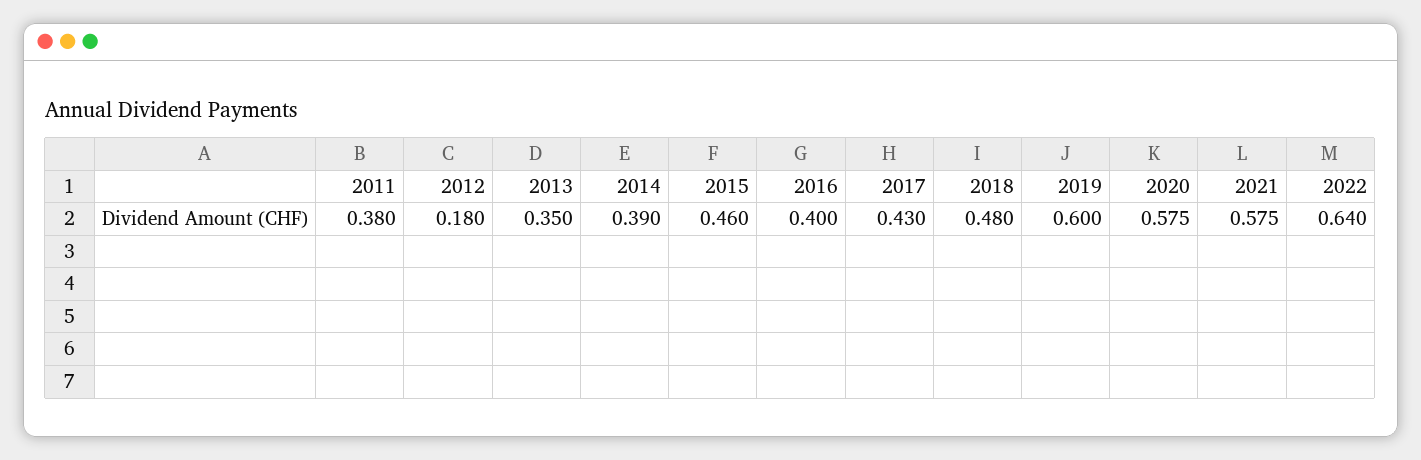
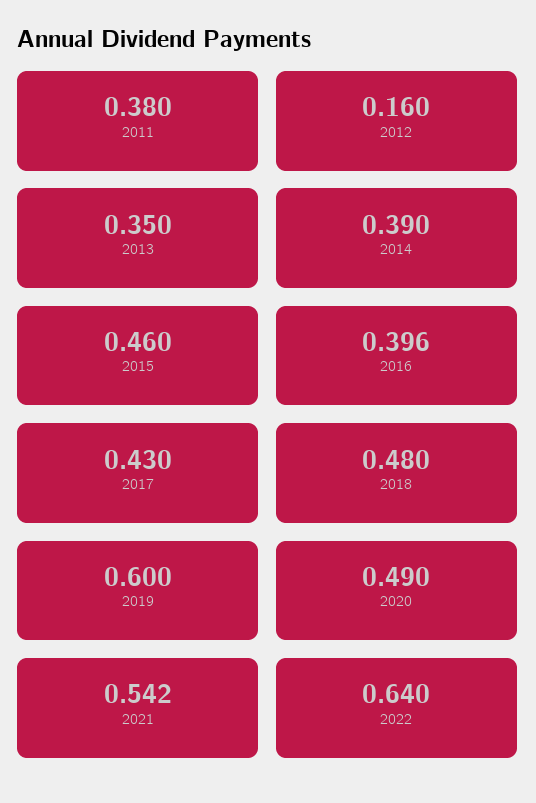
  {
    "2011": 0.38,
-   "2012": 0.18,
+   "2012": 0.16,
    "2013": 0.35,
    "2014": 0.39,
    "2015": 0.46,
-   "2016": 0.4,
+   "2016": 0.396,
    "2017": 0.43,
    "2018": 0.48,
    "2019": 0.6,
-   "2020": 0.575,
+   "2020": 0.49,
-   "2021": 0.575,
+   "2021": 0.542,
    "2022": 0.64
  }

